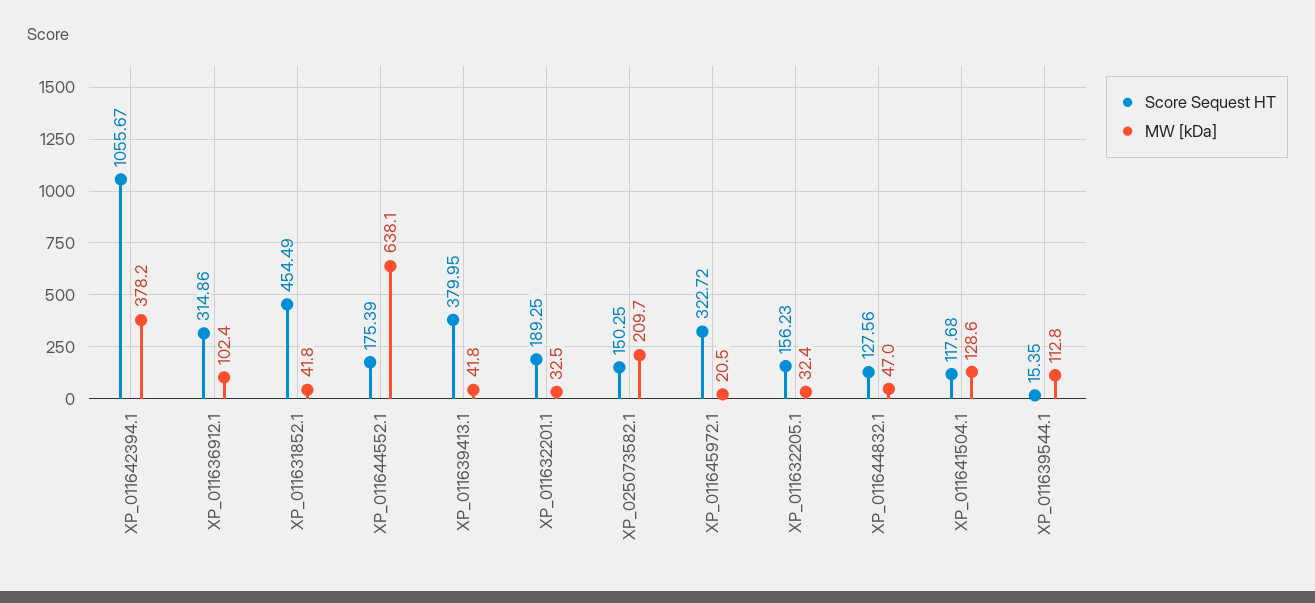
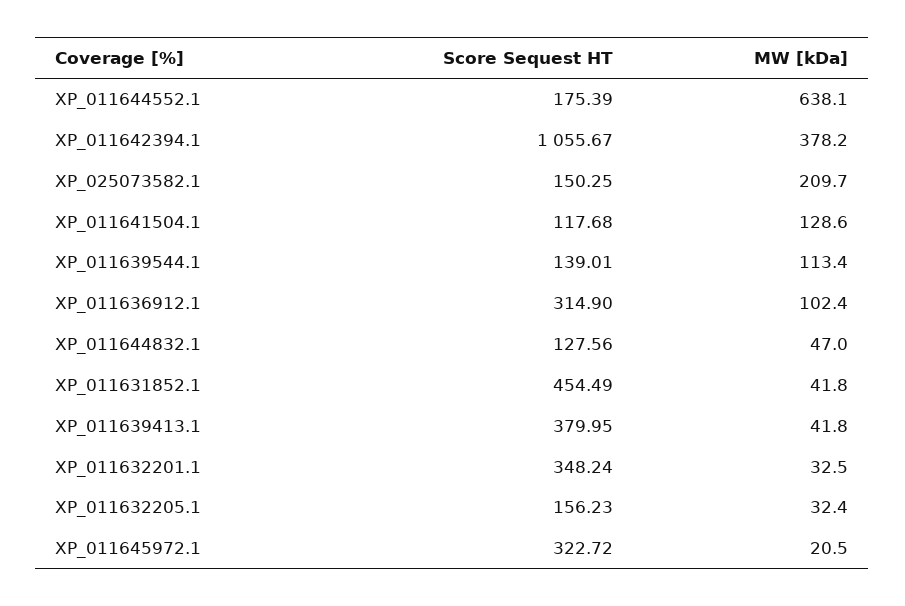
  {
    "Score Sequest HT": {
      "XP_011642394.1": 1055.67,
-     "XP_011636912.1": 314.86,
+     "XP_011636912.1": 314.9,
      "XP_011631852.1": 454.49,
      "XP_011644552.1": 175.39,
      "XP_011639413.1": 379.95,
-     "XP_011632201.1": 189.25,
+     "XP_011632201.1": 348.24,
      "XP_025073582.1": 150.25,
      "XP_011645972.1": 322.72,
      "XP_011632205.1": 156.23,
      "XP_011644832.1": 127.56,
      "XP_011641504.1": 117.68,
-     "XP_011639544.1": 15.35
+     "XP_011639544.1": 139.01
    },
    "MW [kDa]": {
      "XP_011642394.1": 378.2,
      "XP_011636912.1": 102.4,
      "XP_011631852.1": 41.8,
      "XP_011644552.1": 638.1,
      "XP_011639413.1": 41.8,
      "XP_011632201.1": 32.5,
      "XP_025073582.1": 209.7,
      "XP_011645972.1": 20.5,
      "XP_011632205.1": 32.4,
      "XP_011644832.1": 47,
      "XP_011641504.1": 128.6,
-     "XP_011639544.1": 112.8
+     "XP_011639544.1": 113.4
    }
  }

